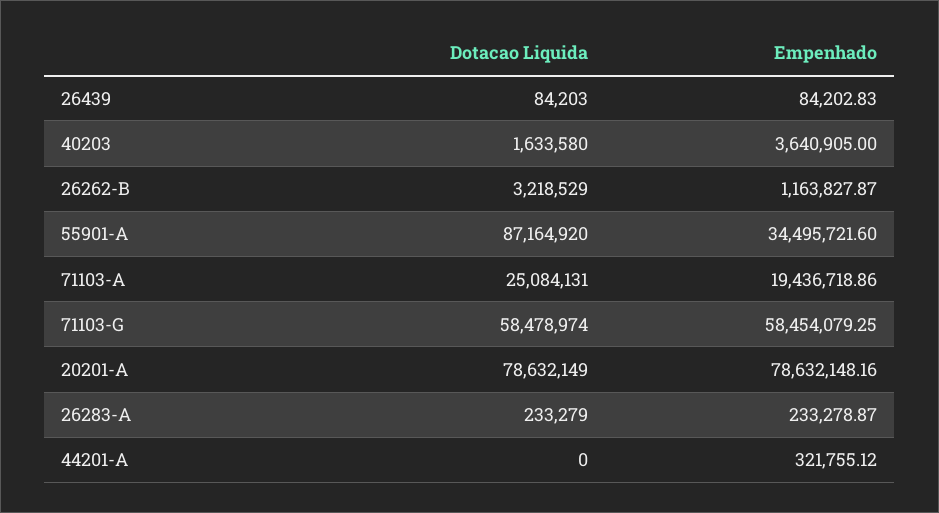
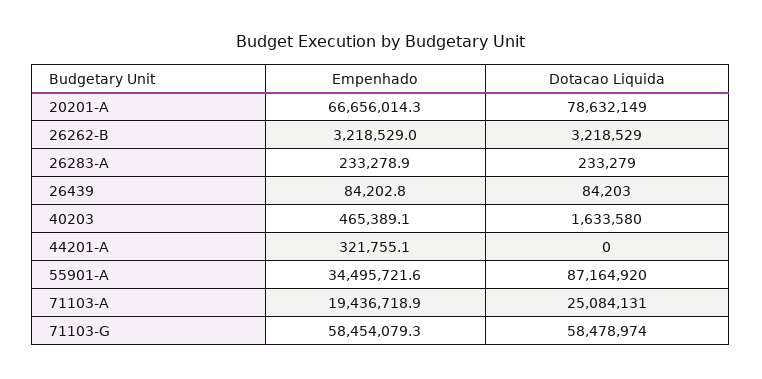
  {
    "Dotacao Liquida": {
      "26439": 84203,
      "40203": 1633580,
      "26262-B": 3218529,
      "55901-A": 87164920,
      "71103-A": 25084131,
      "71103-G": 58478974,
      "20201-A": 78632149,
      "26283-A": 233279,
      "44201-A": 0
    },
    "Empenhado": {
      "26439": 84202.83,
-     "40203": 3640905,
+     "40203": 465389.1,
-     "26262-B": 1163827.87,
+     "26262-B": 3218529,
      "55901-A": 34495721.6,
      "71103-A": 19436718.86,
      "71103-G": 58454079.25,
-     "20201-A": 78632148.16,
+     "20201-A": 66656014.3,
      "26283-A": 233278.87,
      "44201-A": 321755.12
    }
  }

